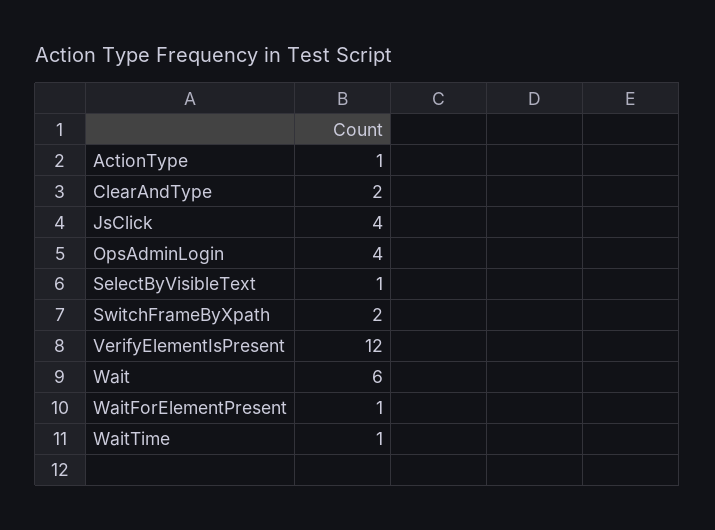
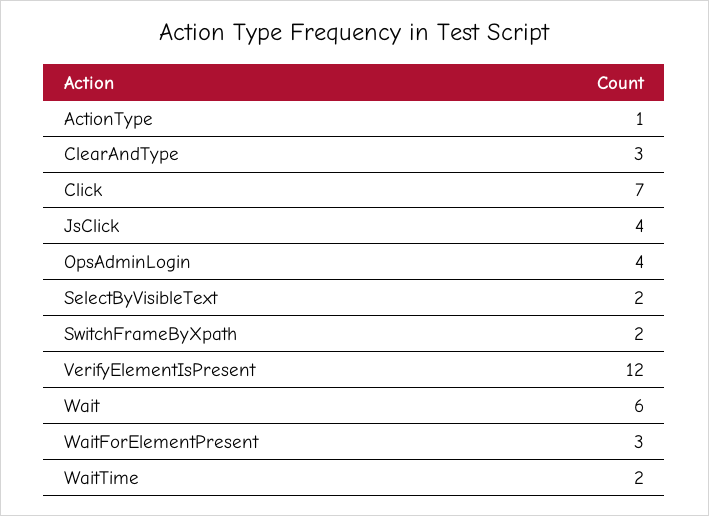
  {
    "ActionType": 1,
-   "ClearAndType": 2,
+   "ClearAndType": 3,
    "JsClick": 4,
    "OpsAdminLogin": 4,
-   "SelectByVisibleText": 1,
+   "SelectByVisibleText": 2,
    "SwitchFrameByXpath": 2,
    "VerifyElementIsPresent": 12,
    "Wait": 6,
-   "WaitForElementPresent": 1,
+   "WaitForElementPresent": 3,
-   "WaitTime": 1
+   "WaitTime": 2,
+   "Click": 7
  }

